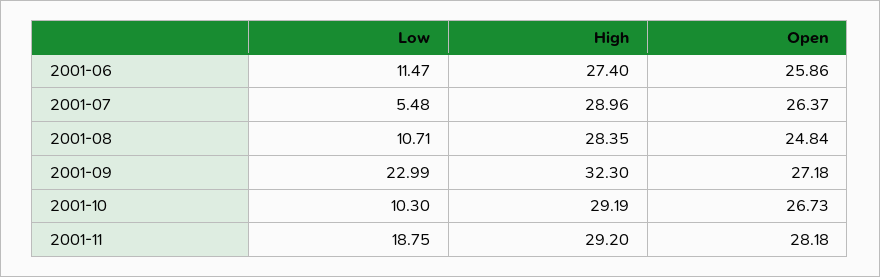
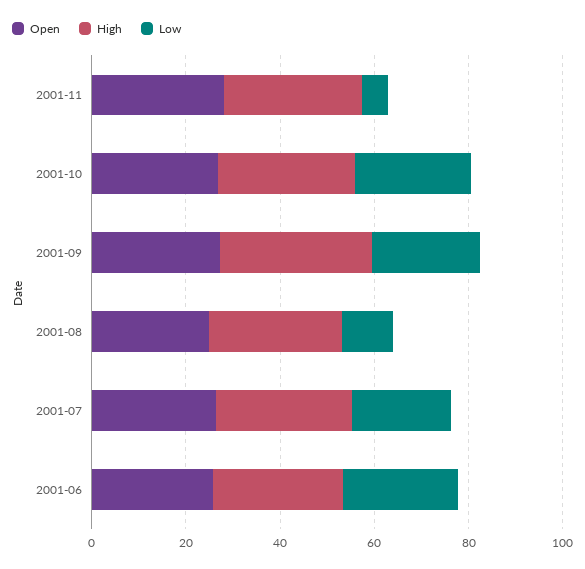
  {
    "Low": {
-     "2001-06": 11.47,
+     "2001-06": 25,
-     "2001-07": 5.48,
+     "2001-07": 20,
      "2001-08": 10.71,
      "2001-09": 22.99,
-     "2001-10": 10.3,
+     "2001-10": 25,
-     "2001-11": 18.75
+     "2001-11": 5
    },
    "High": {
      "2001-06": 27.4,
      "2001-07": 28.96,
      "2001-08": 28.35,
      "2001-09": 32.3,
      "2001-10": 29.19,
      "2001-11": 29.2
    },
    "Open": {
      "2001-06": 25.86,
      "2001-07": 26.37,
      "2001-08": 24.84,
      "2001-09": 27.18,
      "2001-10": 26.73,
      "2001-11": 28.18
    }
  }

